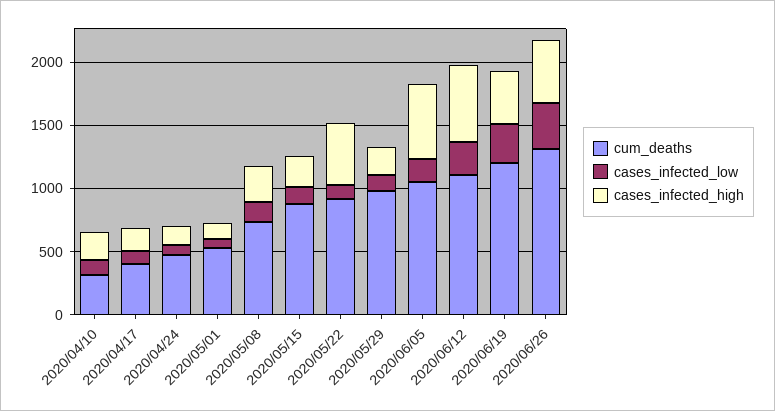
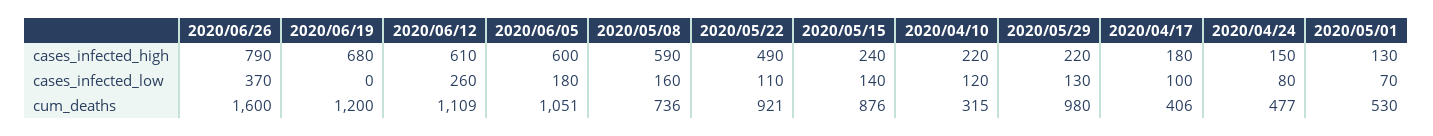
  {
    "cum_deaths": {
      "2020/04/10": 315,
      "2020/04/17": 406,
      "2020/04/24": 477,
      "2020/05/01": 530,
      "2020/05/08": 736,
      "2020/05/15": 876,
      "2020/05/22": 921,
      "2020/05/29": 980,
      "2020/06/05": 1051,
      "2020/06/12": 1109,
      "2020/06/19": 1200,
-     "2020/06/26": 1300
+     "2020/06/26": 1600
    },
    "cases_infected_low": {
      "2020/04/10": 120,
      "2020/04/17": 100,
      "2020/04/24": 80,
      "2020/05/01": 70,
      "2020/05/08": 160,
      "2020/05/15": 140,
      "2020/05/22": 110,
      "2020/05/29": 130,
      "2020/06/05": 180,
      "2020/06/12": 260,
-     "2020/06/19": 300,
+     "2020/06/19": 0,
      "2020/06/26": 370
    },
    "cases_infected_high": {
      "2020/04/10": 220,
      "2020/04/17": 180,
      "2020/04/24": 150,
      "2020/05/01": 130,
-     "2020/05/08": 300,
+     "2020/05/08": 590,
      "2020/05/15": 240,
      "2020/05/22": 490,
      "2020/05/29": 220,
      "2020/06/05": 600,
      "2020/06/12": 610,
-     "2020/06/19": 400,
+     "2020/06/19": 680,
-     "2020/06/26": 500
+     "2020/06/26": 790
    }
  }

